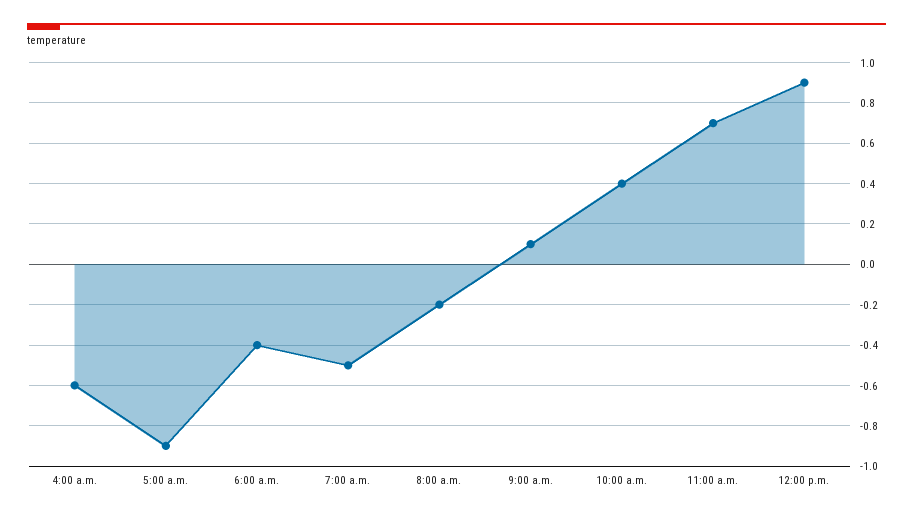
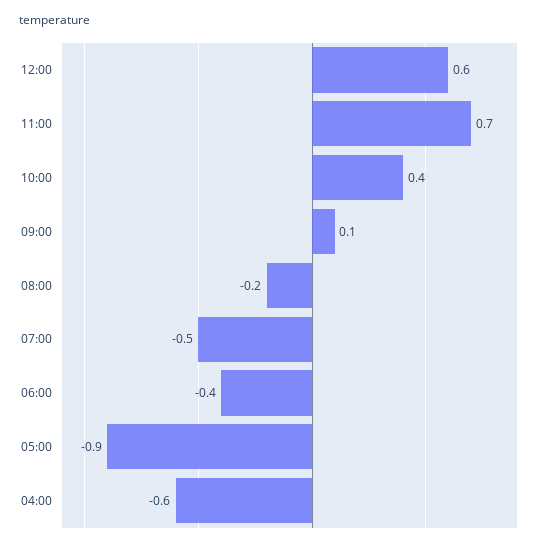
  {
    "4:00 a.m.": -0.6,
    "5:00 a.m.": -0.9,
    "6:00 a.m.": -0.4,
    "7:00 a.m.": -0.5,
    "8:00 a.m.": -0.2,
    "9:00 a.m.": 0.1,
    "10:00 a.m.": 0.4,
    "11:00 a.m.": 0.7,
-   "12:00 p.m.": 0.9
+   "12:00 p.m.": 0.6
  }

